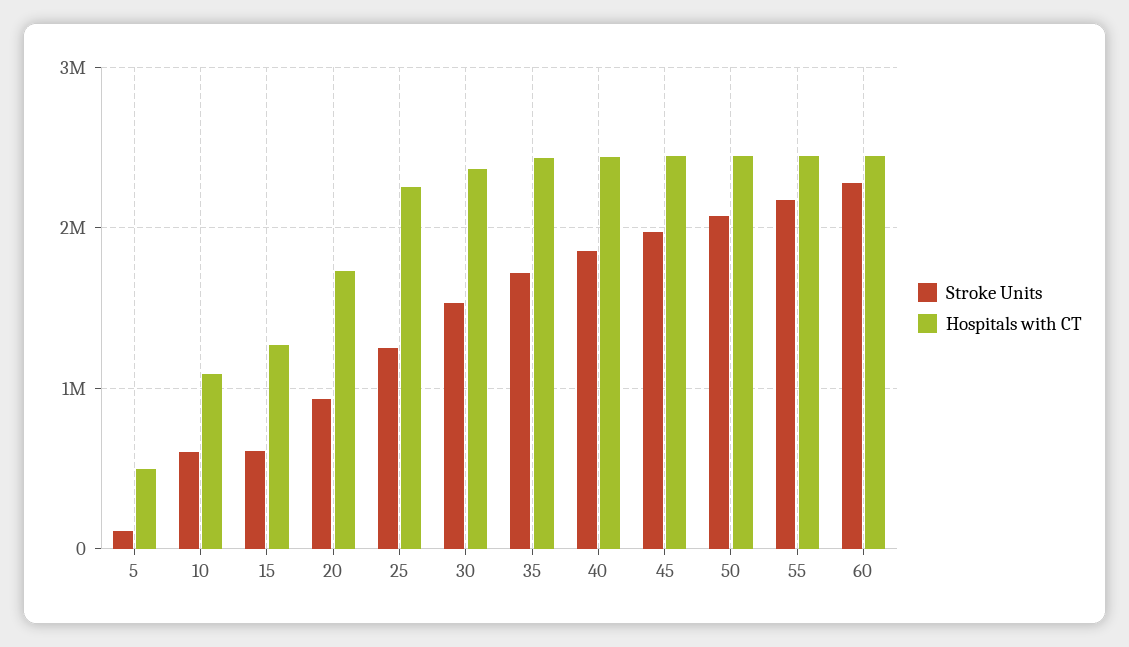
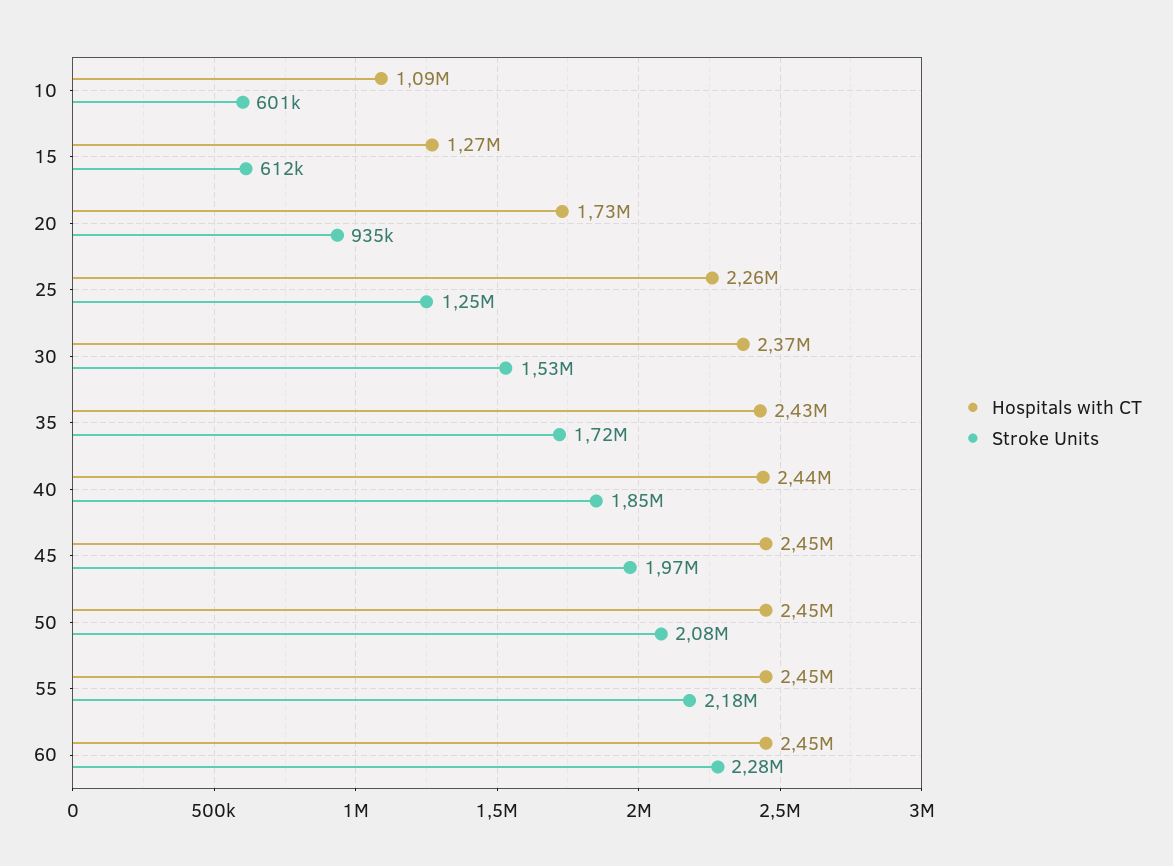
  {
    "Stroke Units": {
-     "5": 100000,
      "10": 601000,
      "15": 612000,
      "20": 935000,
      "25": 1250000,
      "30": 1530000,
      "35": 1720000,
      "40": 1850000,
      "45": 1970000,
      "50": 2080000,
      "55": 2180000,
      "60": 2280000
    },
    "Hospitals with CT": {
-     "5": 500000,
      "10": 1090000,
      "15": 1270000,
      "20": 1730000,
      "25": 2260000,
      "30": 2370000,
      "35": 2430000,
      "40": 2440000,
      "45": 2450000,
      "50": 2450000,
      "55": 2450000,
      "60": 2450000
    }
  }

